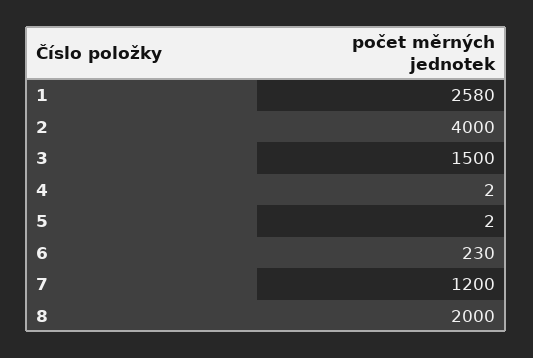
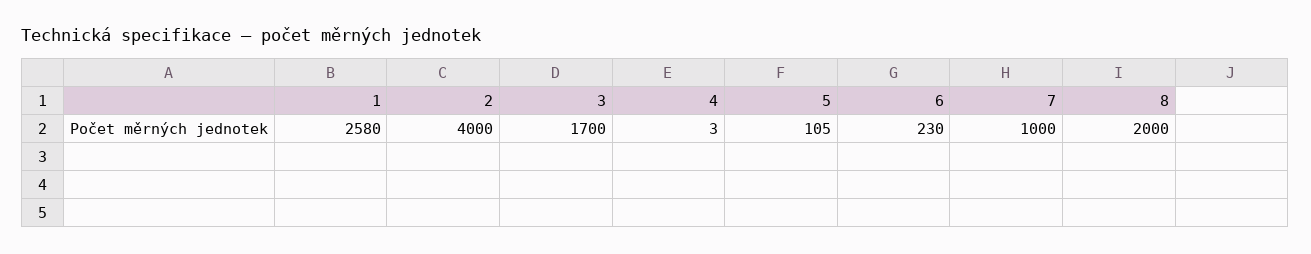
  {
    "1": 2580,
    "2": 4000,
-   "3": 1500,
+   "3": 1700,
-   "4": 2,
+   "4": 3,
-   "5": 2,
+   "5": 105,
    "6": 230,
-   "7": 1200,
+   "7": 1000,
    "8": 2000
  }

